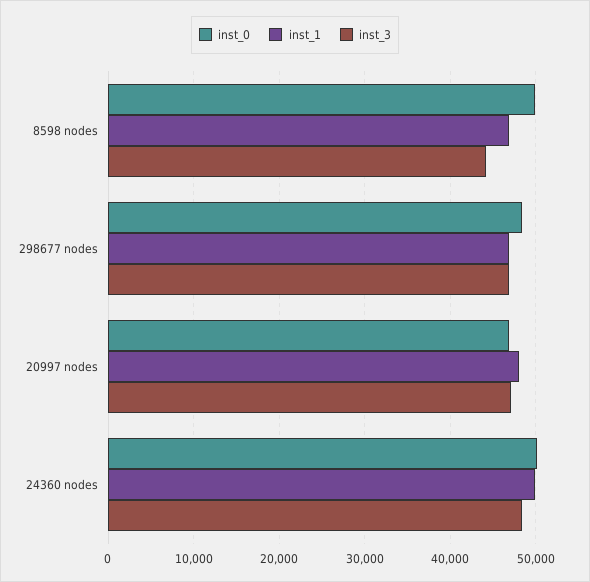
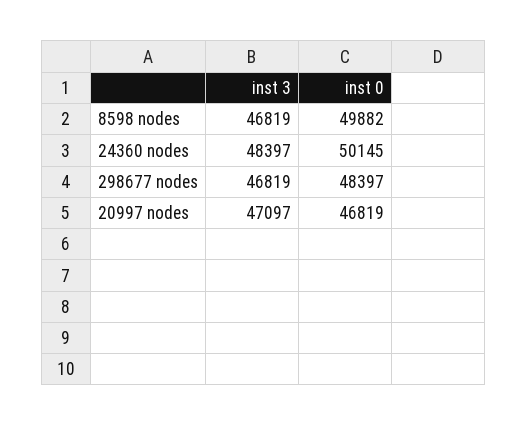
  {
    "inst_0": {
      "8598 nodes": 49882,
      "298677 nodes": 48397,
      "20997 nodes": 46819,
      "24360 nodes": 50145
    },
-   "inst_1": {
-     "8598 nodes": 47000,
-     "298677 nodes": 47000,
-     "20997 nodes": 48000,
-     "24360 nodes": 50000
-   },
    "inst_3": {
-     "8598 nodes": 44000,
+     "8598 nodes": 46819,
      "298677 nodes": 46819,
      "20997 nodes": 47097,
      "24360 nodes": 48397
    }
  }

